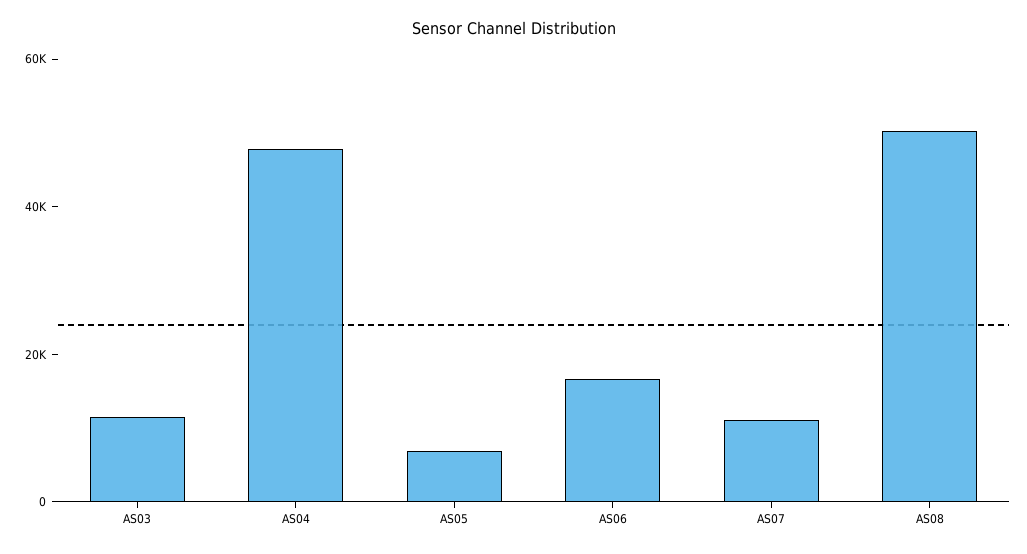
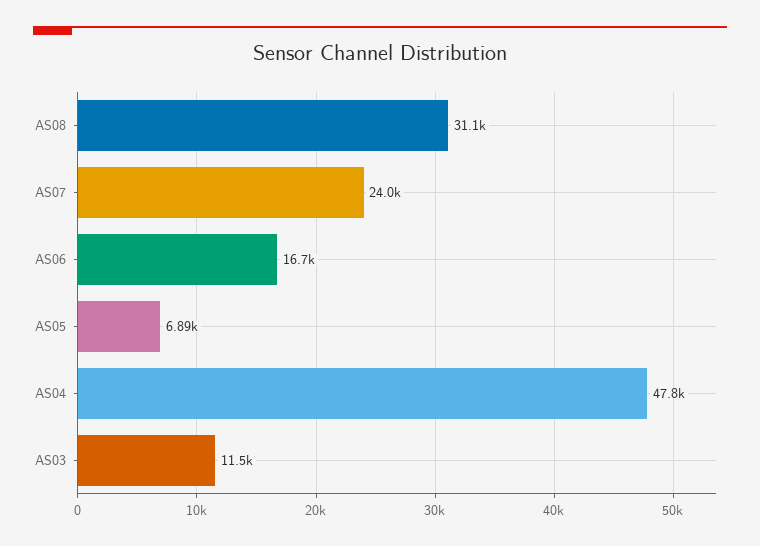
  {
    "AS03": 11500,
    "AS04": 47800,
    "AS05": 6890,
    "AS06": 16700,
-   "AS07": 10000,
+   "AS07": 24000,
-   "AS08": 50000
+   "AS08": 31100
  }

